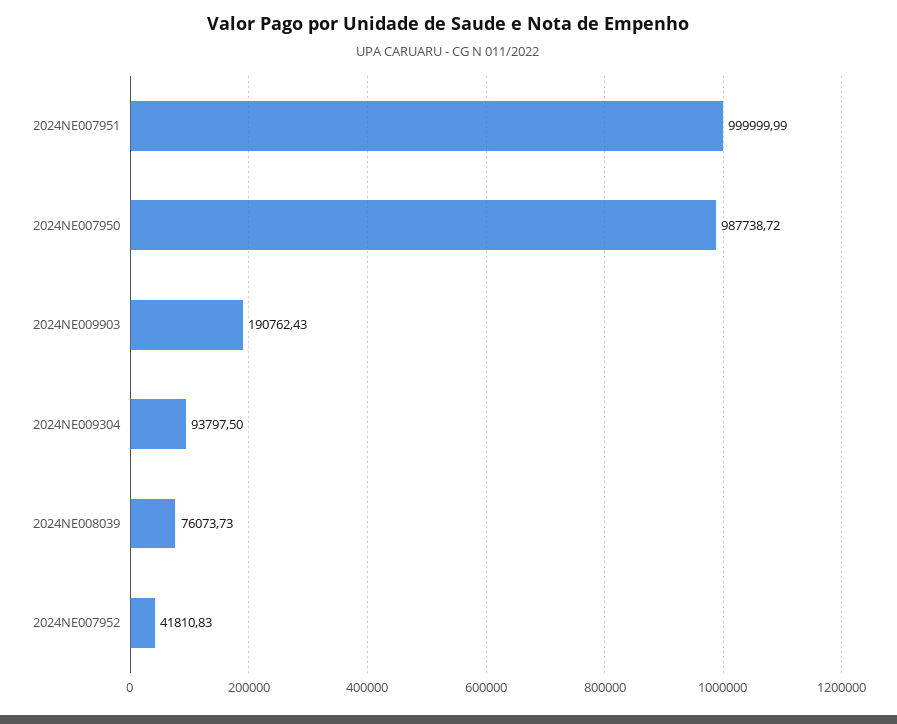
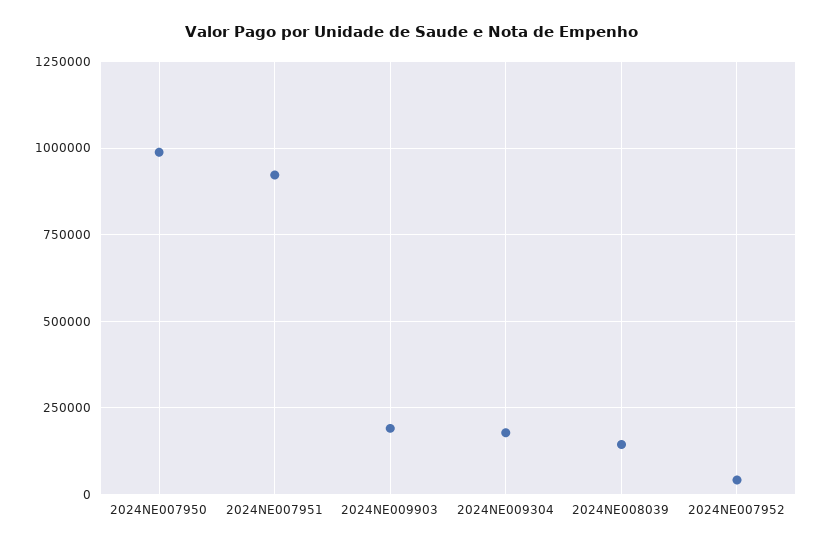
  {
-   "2024NE007951": 999999.99,
+   "2024NE007951": 925000,
    "2024NE007950": 987738.72,
    "2024NE009903": 190762.43,
-   "2024NE009304": 93797.5,
+   "2024NE009304": 175000,
-   "2024NE008039": 76073.73,
+   "2024NE008039": 150000,
    "2024NE007952": 41810.83
  }

